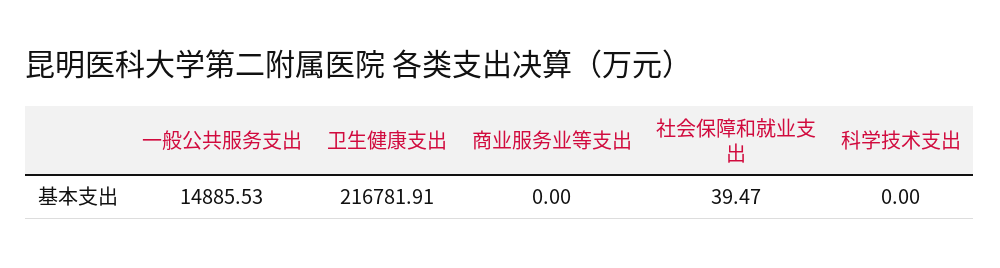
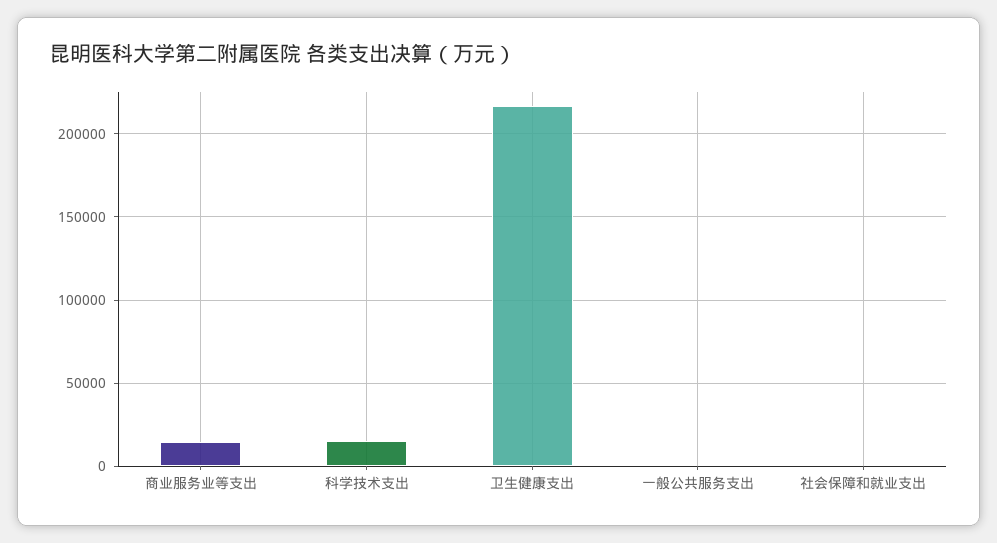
  {
-   "一般公共服务支出": 14885.53,
+   "一般公共服务支出": 0,
    "卫生健康支出": 216781.91,
-   "商业服务业等支出": 0,
+   "商业服务业等支出": 15000,
    "社会保障和就业支出": 39.47,
-   "科学技术支出": 0
+   "科学技术支出": 15000
  }

